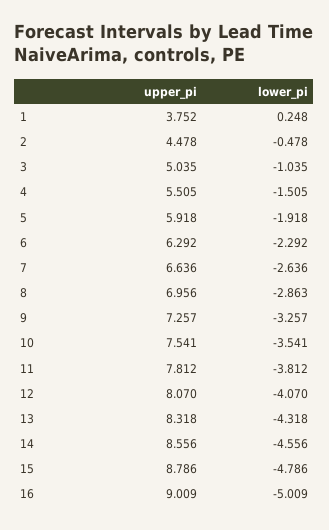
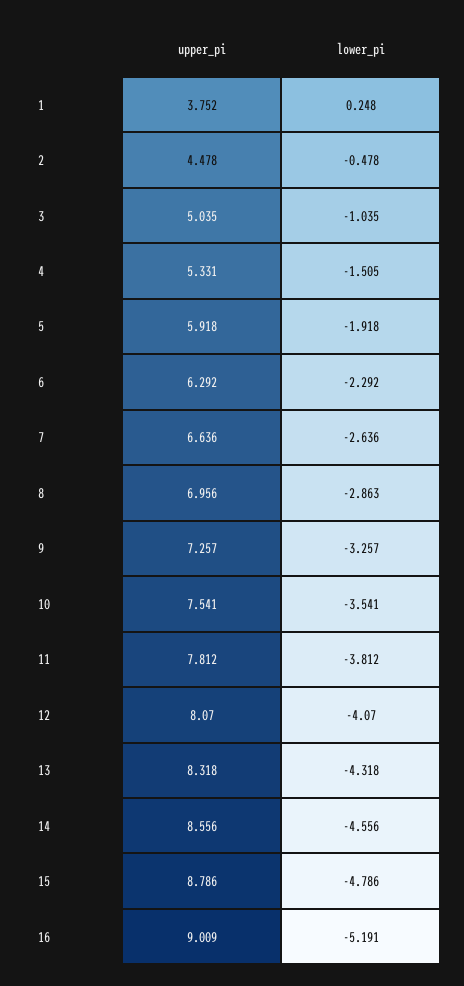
  {
    "upper_pi": {
      "1": 3.752,
      "2": 4.478,
      "3": 5.035,
-     "4": 5.505,
+     "4": 5.331,
      "5": 5.918,
      "6": 6.292,
      "7": 6.636,
      "8": 6.956,
      "9": 7.257,
      "10": 7.541,
      "11": 7.812,
      "12": 8.07,
      "13": 8.318,
      "14": 8.556,
      "15": 8.786,
      "16": 9.009
    },
    "lower_pi": {
      "1": 0.248,
      "2": -0.478,
      "3": -1.035,
      "4": -1.505,
      "5": -1.918,
      "6": -2.292,
      "7": -2.636,
      "8": -2.863,
      "9": -3.257,
      "10": -3.541,
      "11": -3.812,
      "12": -4.07,
      "13": -4.318,
      "14": -4.556,
      "15": -4.786,
-     "16": -5.009
+     "16": -5.191
    }
  }

